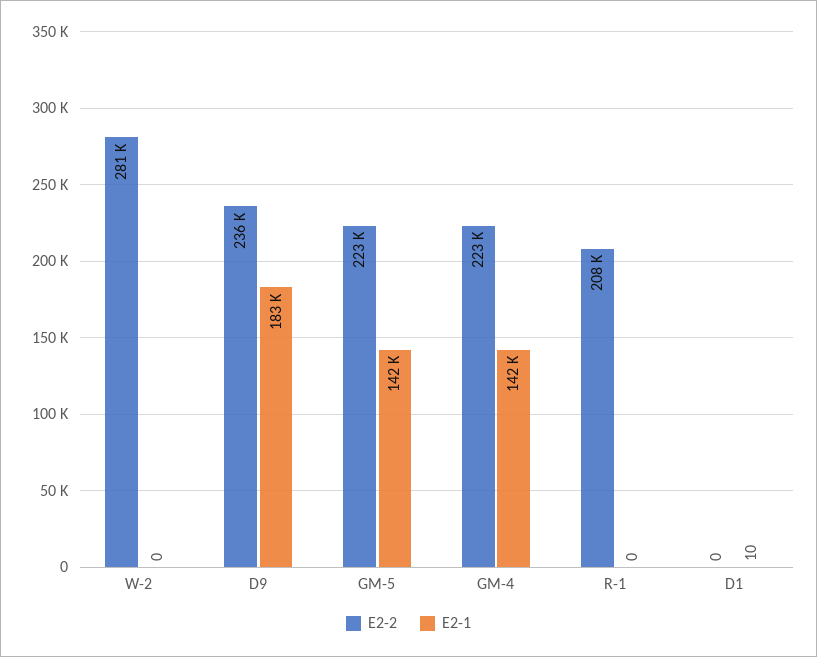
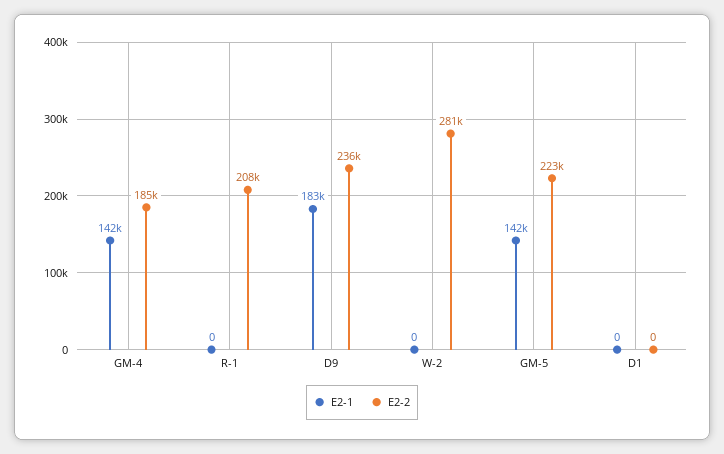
  {
    "E2-2": {
      "W-2": 281000,
      "D9": 236000,
      "GM-5": 223000,
-     "GM-4": 223000,
+     "GM-4": 185000,
      "R-1": 208000,
      "D1": 0
    },
    "E2-1": {
      "W-2": 0,
      "D9": 183000,
      "GM-5": 142000,
      "GM-4": 142000,
      "R-1": 0,
-     "D1": 10
+     "D1": 0
    }
  }

